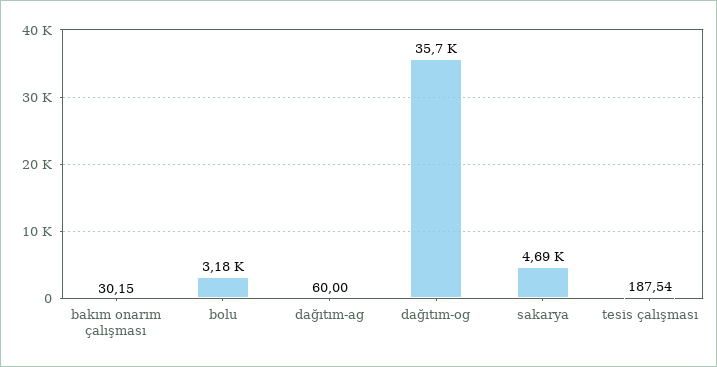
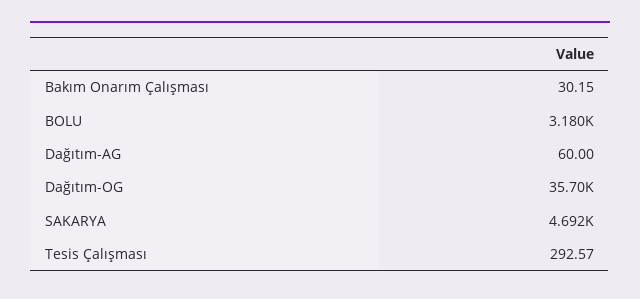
  {
    "bakım onarım çalışması": 30.15,
    "bolu": 3180,
    "dağıtım-ag": 60,
    "dağıtım-og": 35700,
    "sakarya": 4692,
-   "tesis çalışması": 187.54
+   "tesis çalışması": 292.57
  }

